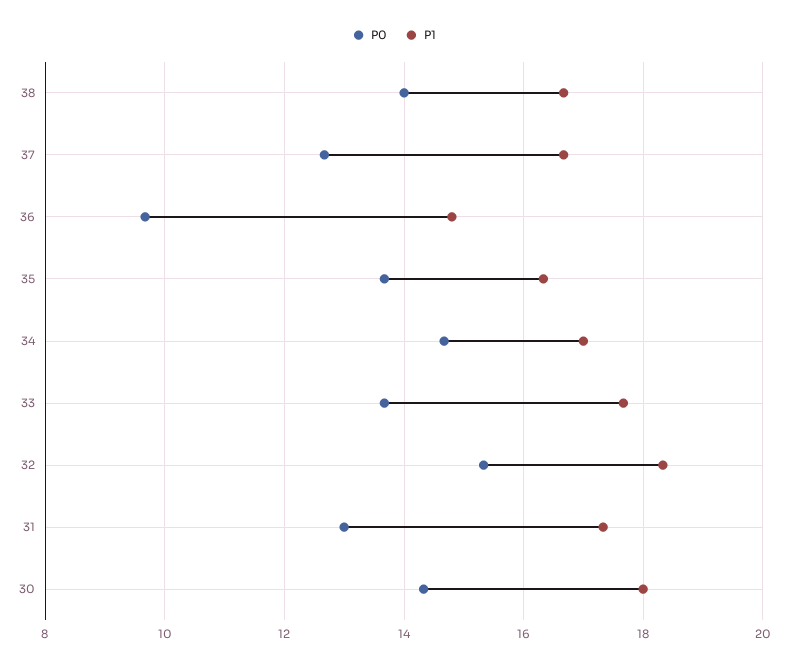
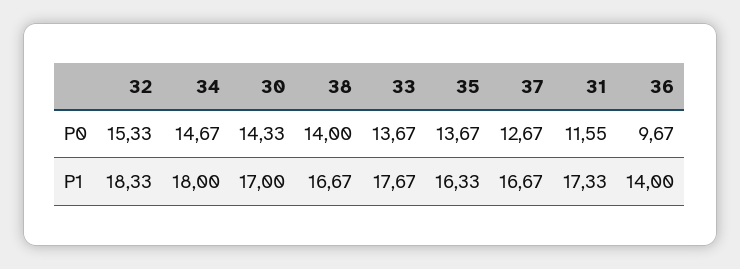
  {
    "P0": {
      "38": 14,
      "37": 12.67,
      "36": 9.67,
      "35": 13.67,
      "34": 14.67,
      "33": 13.67,
      "32": 15.33,
-     "31": 13,
+     "31": 11.55,
      "30": 14.33
    },
    "P1": {
      "38": 16.67,
      "37": 16.67,
-     "36": 14.8,
+     "36": 14,
      "35": 16.33,
-     "34": 17,
+     "34": 18,
      "33": 17.67,
      "32": 18.33,
      "31": 17.33,
-     "30": 18
+     "30": 17
    }
  }

